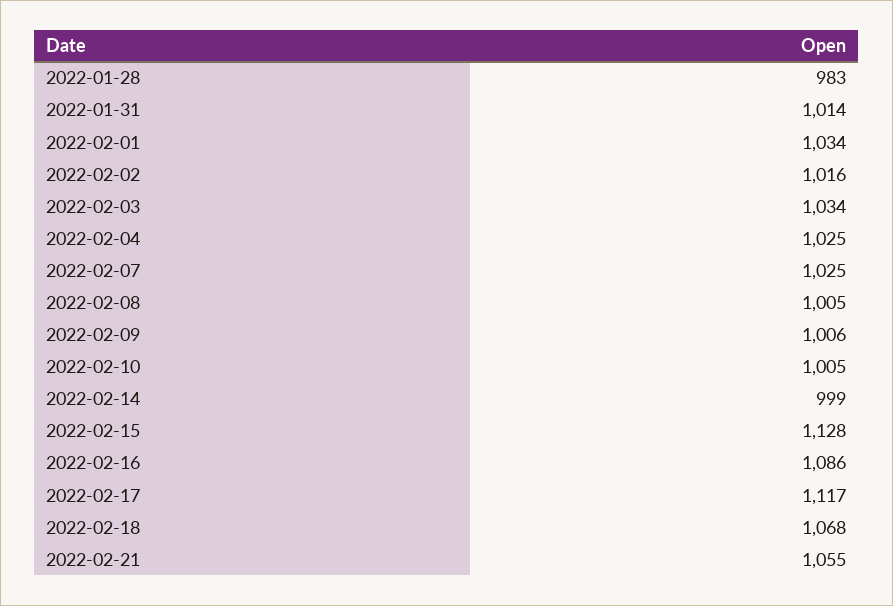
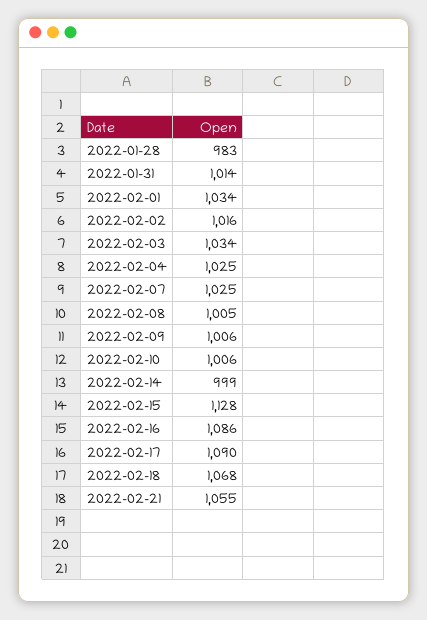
  {
    "2022-01-28": 983,
    "2022-01-31": 1014,
    "2022-02-01": 1034,
    "2022-02-02": 1016,
    "2022-02-03": 1034,
    "2022-02-04": 1025,
    "2022-02-07": 1025,
    "2022-02-08": 1005,
    "2022-02-09": 1006,
-   "2022-02-10": 1005,
+   "2022-02-10": 1006,
    "2022-02-14": 999,
    "2022-02-15": 1128,
    "2022-02-16": 1086,
-   "2022-02-17": 1117,
+   "2022-02-17": 1090,
    "2022-02-18": 1068,
    "2022-02-21": 1055
  }

